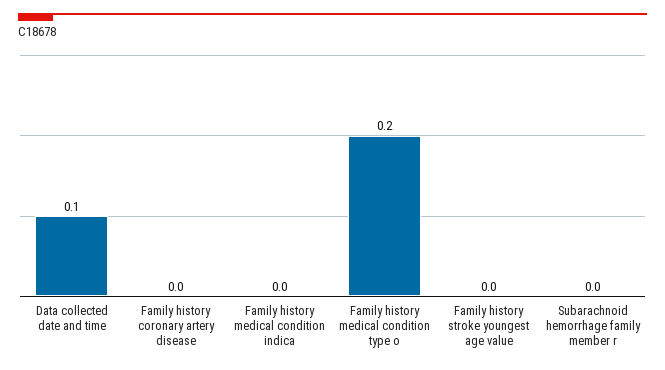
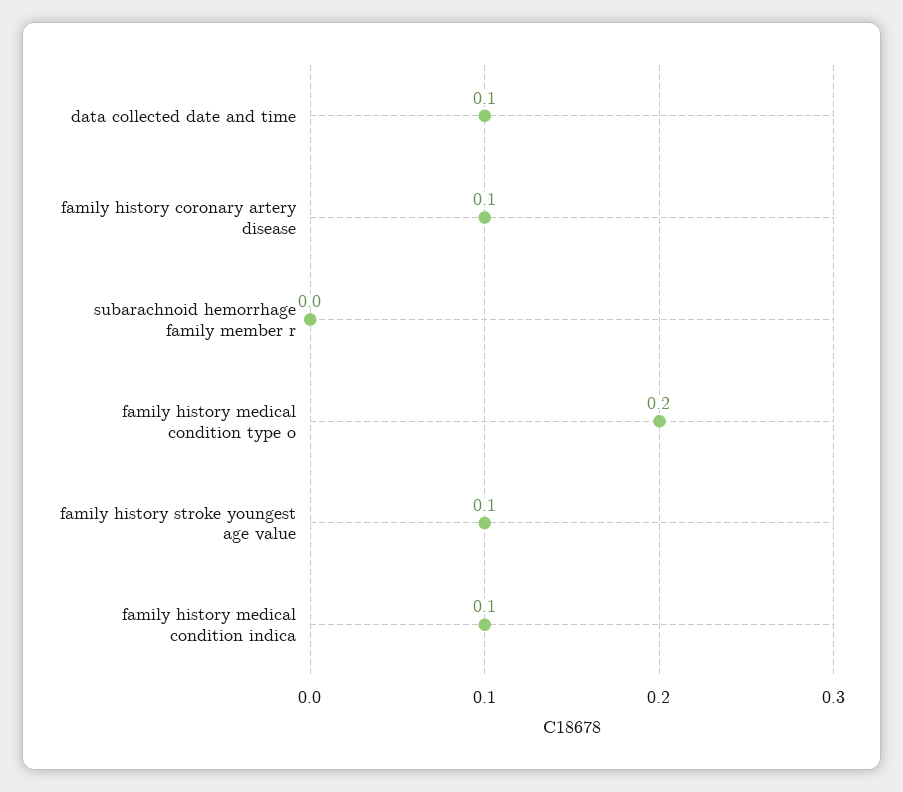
  {
    "Data collected date and time": 0.1,
-   "Family history coronary artery disease": 0,
+   "Family history coronary artery disease": 0.1,
-   "Family history medical condition indica": 0,
+   "Family history medical condition indica": 0.1,
    "Family history medical condition type o": 0.2,
-   "Family history stroke youngest age value": 0,
+   "Family history stroke youngest age value": 0.1,
    "Subarachnoid hemorrhage family member r": 0
  }

